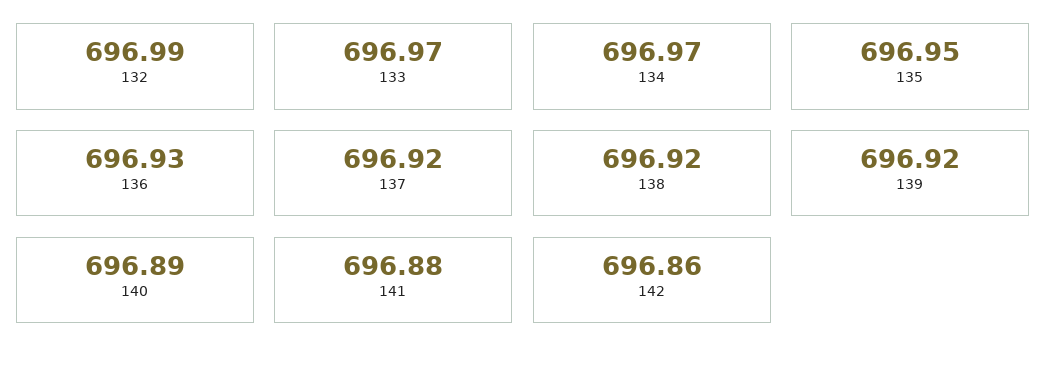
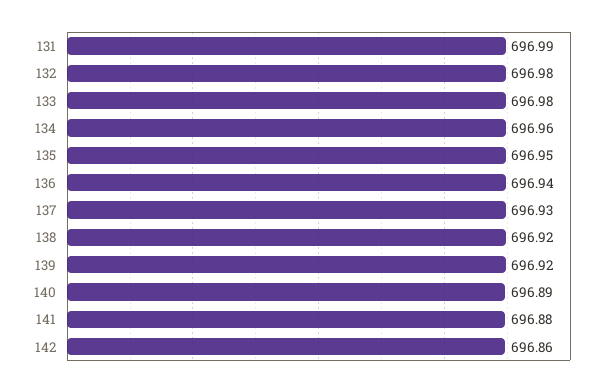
  {
-   "132": 696.99,
+   "132": 696.98,
-   "133": 696.97,
+   "133": 696.98,
-   "134": 696.97,
+   "134": 696.96,
    "135": 696.95,
-   "136": 696.93,
+   "136": 696.94,
-   "137": 696.92,
+   "137": 696.93,
    "138": 696.92,
    "139": 696.92,
    "140": 696.89,
    "141": 696.88,
-   "142": 696.86
+   "142": 696.86,
+   "131": 696.99
  }

